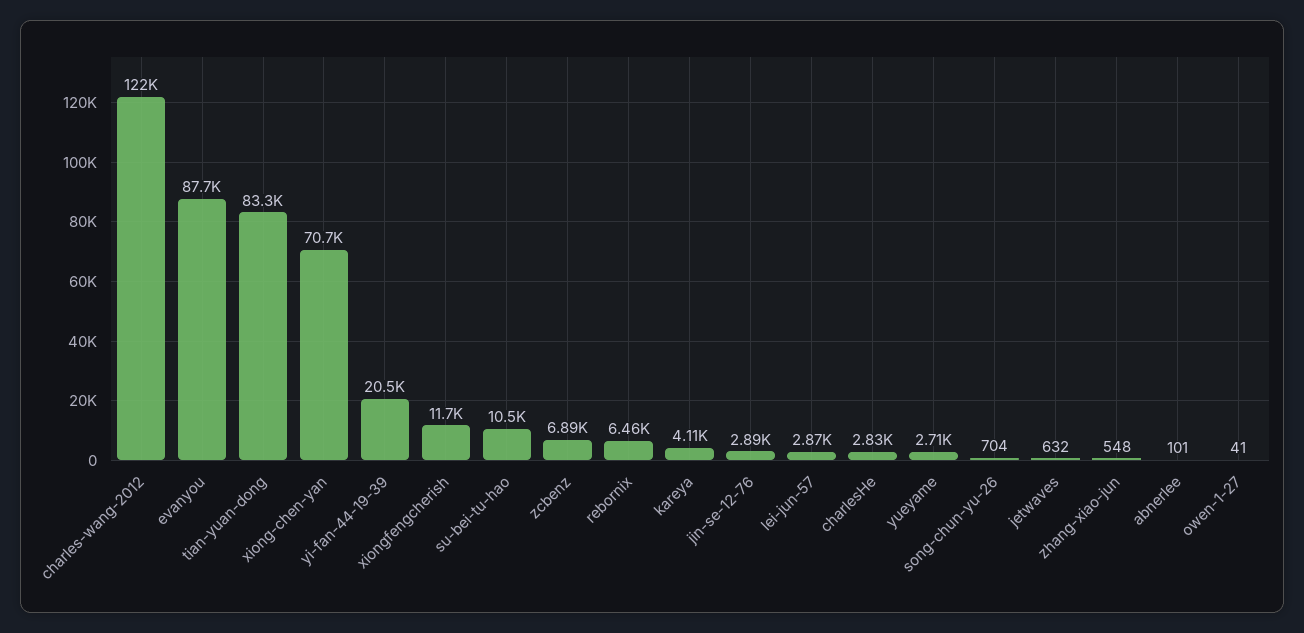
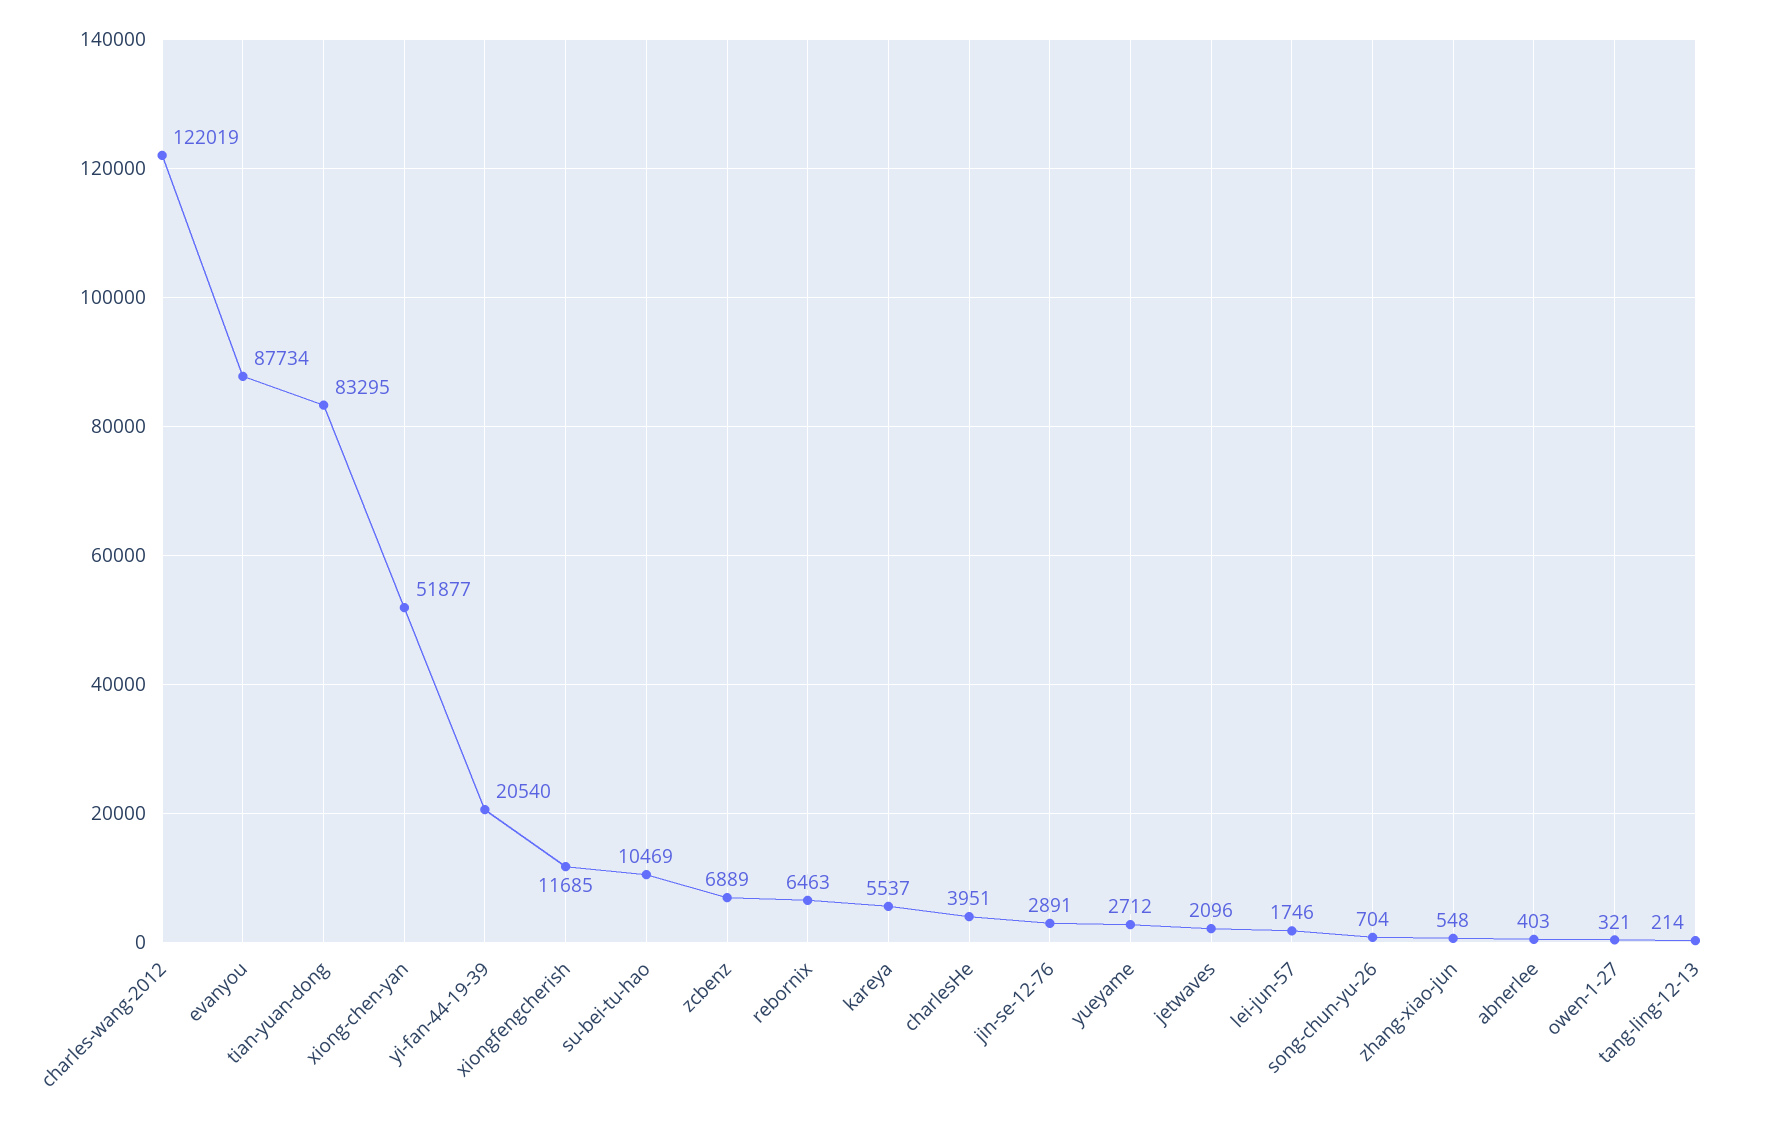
  {
    "charles-wang-2012": 122019,
    "evanyou": 87734,
    "tian-yuan-dong": 83295,
-   "xiong-chen-yan": 70700,
+   "xiong-chen-yan": 51877,
    "yi-fan-44-19-39": 20540,
    "xiongfengcherish": 11685,
    "su-bei-tu-hao": 10469,
    "zcbenz": 6889,
    "rebornix": 6463,
-   "kareya": 4110,
+   "kareya": 5537,
    "jin-se-12-76": 2891,
-   "lei-jun-57": 2870,
+   "lei-jun-57": 1746,
-   "charlesHe": 2830,
+   "charlesHe": 3951,
    "yueyame": 2712,
    "song-chun-yu-26": 704,
-   "jetwaves": 632,
+   "jetwaves": 2096,
    "zhang-xiao-jun": 548,
-   "abnerlee": 101,
+   "abnerlee": 403,
-   "owen-1-27": 41
+   "owen-1-27": 321,
+   "tang-ling-12-13": 214
  }

